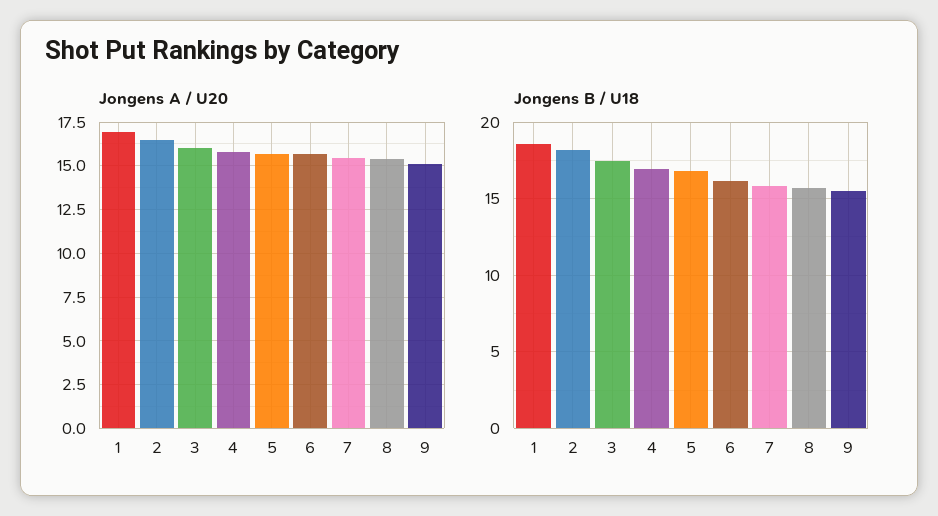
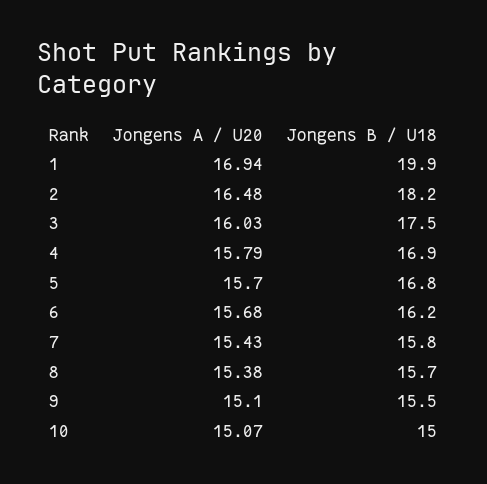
  {
    "Jongens A / U20": {
      "1": 16.94,
      "2": 16.48,
      "3": 16.03,
      "4": 15.79,
      "5": 15.7,
      "6": 15.68,
      "7": 15.43,
      "8": 15.38,
-     "9": 15.1
+     "9": 15.1,
+     "10": 15.07
    },
    "Jongens B / U18": {
-     "1": 18.5,
+     "1": 19.9,
      "2": 18.2,
      "3": 17.5,
      "4": 16.9,
      "5": 16.8,
      "6": 16.2,
      "7": 15.8,
      "8": 15.7,
-     "9": 15.5
+     "9": 15.5,
+     "10": 15
    }
  }

